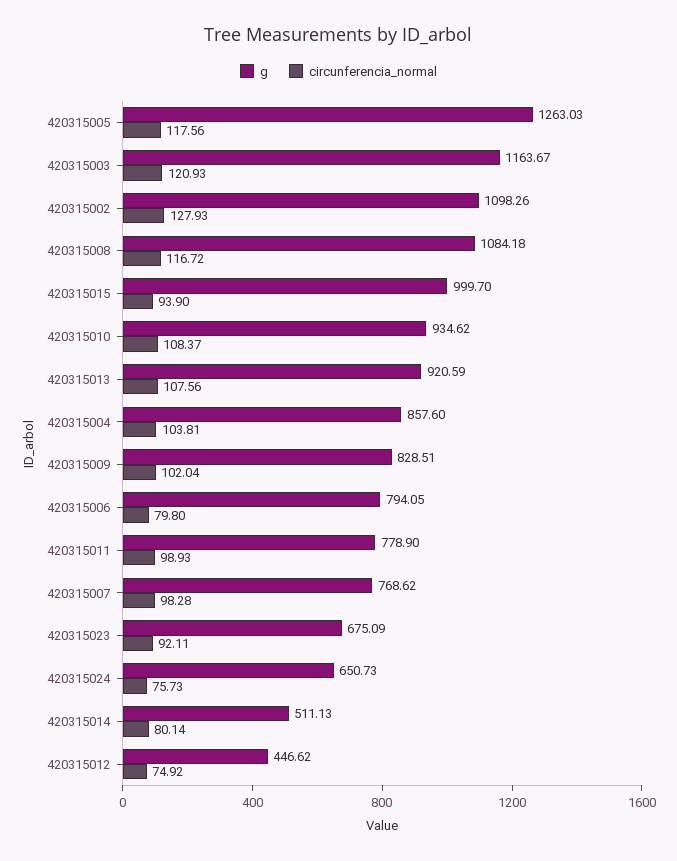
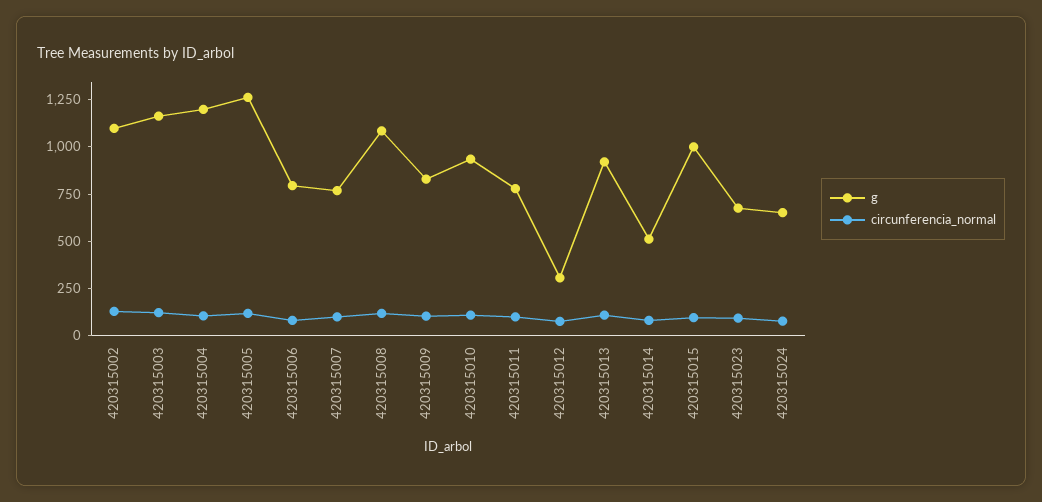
  {
    "g": {
      "420315005": 1263.03,
      "420315003": 1163.67,
      "420315002": 1098.26,
      "420315008": 1084.18,
      "420315015": 999.7,
      "420315010": 934.62,
      "420315013": 920.59,
-     "420315004": 857.6,
+     "420315004": 1200,
      "420315009": 828.51,
      "420315006": 794.05,
      "420315011": 778.9,
      "420315007": 768.62,
      "420315023": 675.09,
      "420315024": 650.73,
      "420315014": 511.13,
-     "420315012": 446.62
+     "420315012": 300
    },
    "circunferencia_normal": {
      "420315005": 117.56,
      "420315003": 120.93,
      "420315002": 127.93,
      "420315008": 116.72,
      "420315015": 93.9,
      "420315010": 108.37,
      "420315013": 107.56,
      "420315004": 103.81,
      "420315009": 102.04,
      "420315006": 79.8,
      "420315011": 98.93,
      "420315007": 98.28,
      "420315023": 92.11,
      "420315024": 75.73,
      "420315014": 80.14,
      "420315012": 74.92
    }
  }

